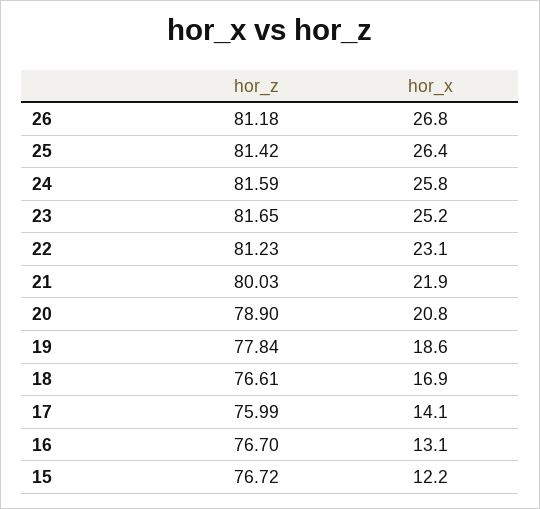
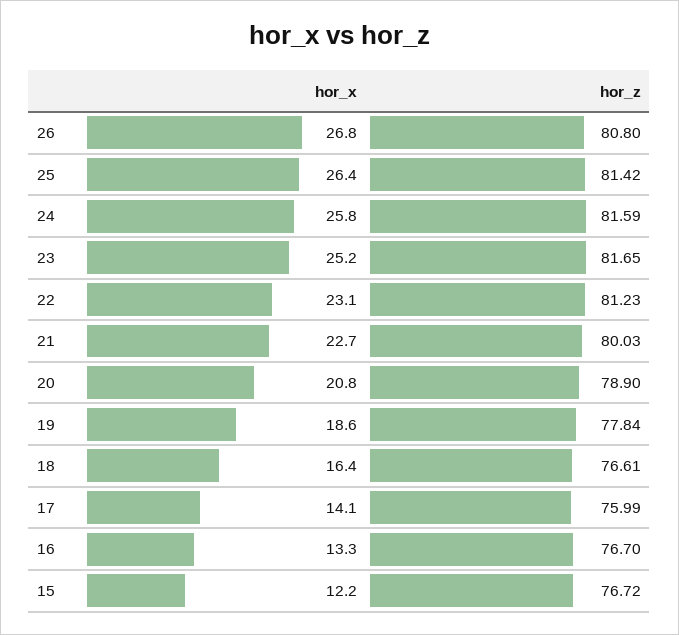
  {
    "hor_z": {
-     "26": 81.18,
+     "26": 80.8,
      "25": 81.42,
      "24": 81.59,
      "23": 81.65,
      "22": 81.23,
      "21": 80.03,
      "20": 78.9,
      "19": 77.84,
      "18": 76.61,
      "17": 75.99,
      "16": 76.7,
      "15": 76.72
    },
    "hor_x": {
      "26": 26.8,
      "25": 26.4,
      "24": 25.8,
      "23": 25.2,
      "22": 23.1,
-     "21": 21.9,
+     "21": 22.7,
      "20": 20.8,
      "19": 18.6,
-     "18": 16.9,
+     "18": 16.4,
      "17": 14.1,
-     "16": 13.1,
+     "16": 13.3,
      "15": 12.2
    }
  }

